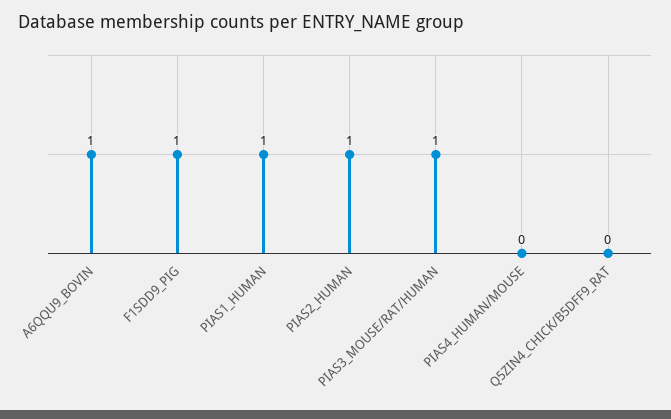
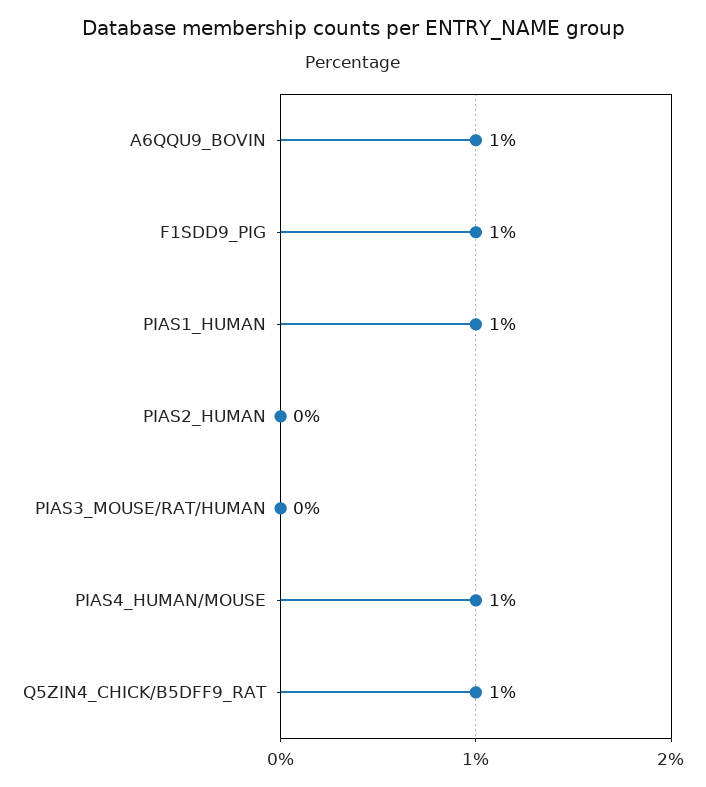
  {
    "A6QQU9_BOVIN": 1,
    "F1SDD9_PIG": 1,
    "PIAS1_HUMAN": 1,
-   "PIAS2_HUMAN": 1,
+   "PIAS2_HUMAN": 0,
-   "PIAS3_MOUSE/RAT/HUMAN": 1,
+   "PIAS3_MOUSE/RAT/HUMAN": 0,
-   "PIAS4_HUMAN/MOUSE": 0,
+   "PIAS4_HUMAN/MOUSE": 1,
-   "Q5ZIN4_CHICK/B5DFF9_RAT": 0
+   "Q5ZIN4_CHICK/B5DFF9_RAT": 1
  }

